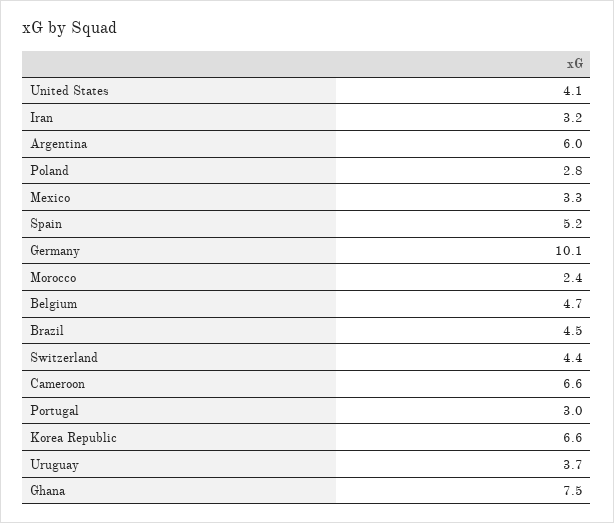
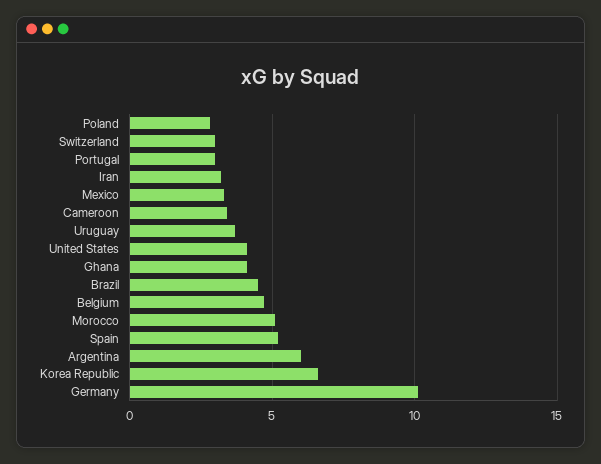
  {
    "United States": 4.1,
    "Iran": 3.2,
    "Argentina": 6,
    "Poland": 2.8,
    "Mexico": 3.3,
    "Spain": 5.2,
    "Germany": 10.1,
-   "Morocco": 2.4,
+   "Morocco": 5,
    "Belgium": 4.7,
    "Brazil": 4.5,
-   "Switzerland": 4.4,
+   "Switzerland": 3,
-   "Cameroon": 6.6,
+   "Cameroon": 3.5,
    "Portugal": 3,
    "Korea Republic": 6.6,
    "Uruguay": 3.7,
-   "Ghana": 7.5
+   "Ghana": 4
  }

